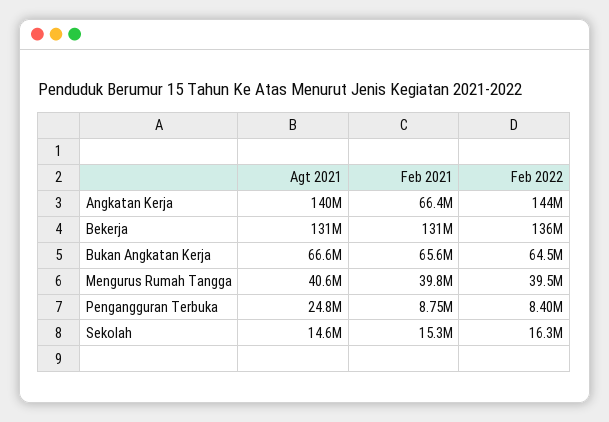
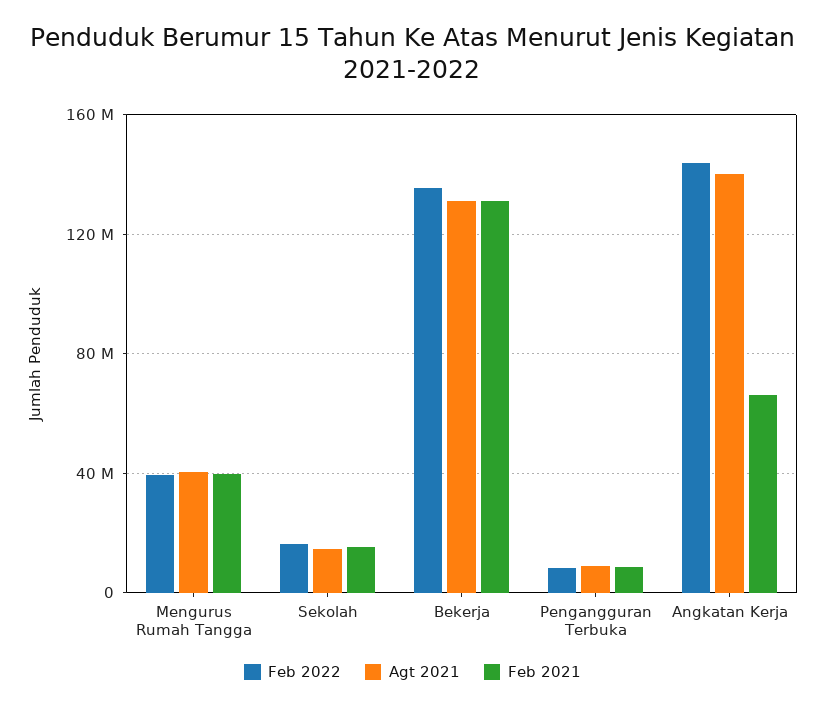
  {
    "Agt 2021": {
      "Angkatan Kerja": 140000000,
      "Bekerja": 131000000,
-     "Bukan Angkatan Kerja": 66600000,
      "Mengurus Rumah Tangga": 40600000,
-     "Pengangguran Terbuka": 24800000,
+     "Pengangguran Terbuka": 10000000,
      "Sekolah": 14600000
    },
    "Feb 2021": {
      "Angkatan Kerja": 66400000,
      "Bekerja": 131000000,
-     "Bukan Angkatan Kerja": 65600000,
      "Mengurus Rumah Tangga": 39800000,
      "Pengangguran Terbuka": 8750000,
      "Sekolah": 15300000
    },
    "Feb 2022": {
      "Angkatan Kerja": 144000000,
      "Bekerja": 136000000,
-     "Bukan Angkatan Kerja": 64500000,
      "Mengurus Rumah Tangga": 39500000,
      "Pengangguran Terbuka": 8400000,
      "Sekolah": 16300000
    }
  }

